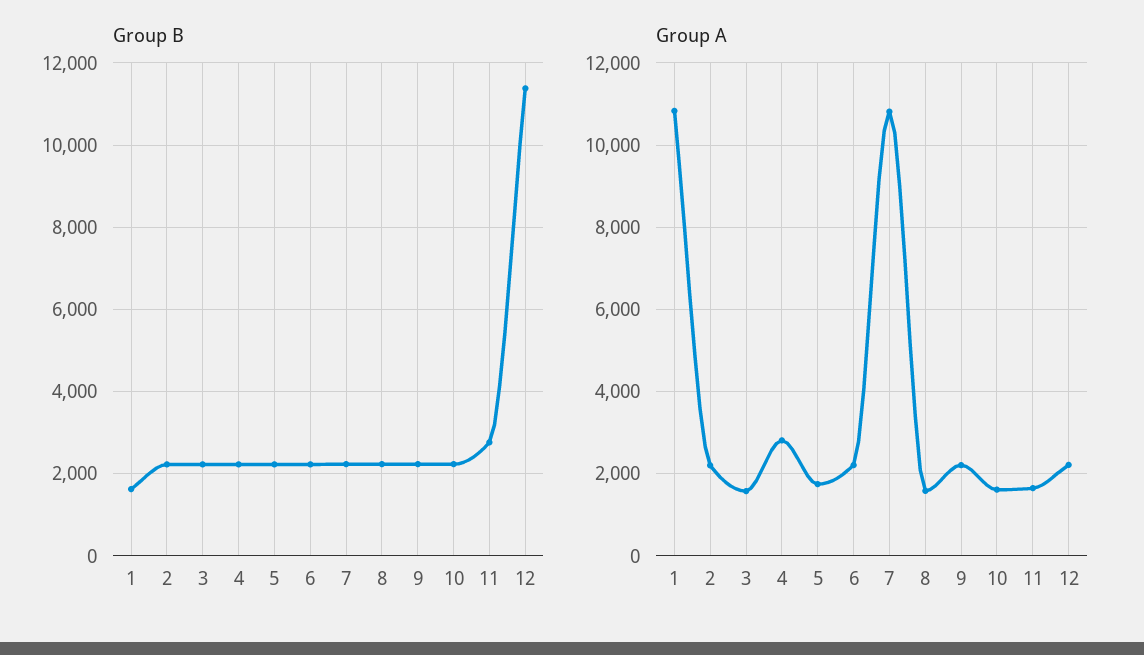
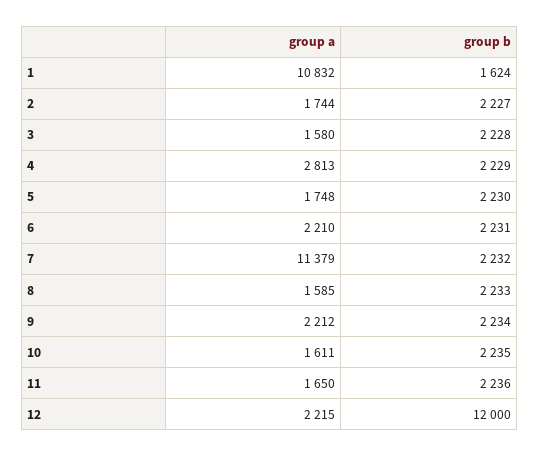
  {
    "Group B": {
      "1": 1624,
      "2": 2227,
      "3": 2228,
      "4": 2229,
      "5": 2230,
      "6": 2231,
      "7": 2232,
      "8": 2233,
      "9": 2234,
      "10": 2235,
-     "11": 2800,
+     "11": 2236,
-     "12": 11400
+     "12": 12000
    },
    "Group A": {
      "1": 10832,
-     "2": 2200,
+     "2": 1744,
      "3": 1580,
      "4": 2813,
      "5": 1748,
      "6": 2210,
-     "7": 10800,
+     "7": 11379,
      "8": 1585,
      "9": 2212,
      "10": 1611,
      "11": 1650,
      "12": 2215
    }
  }

